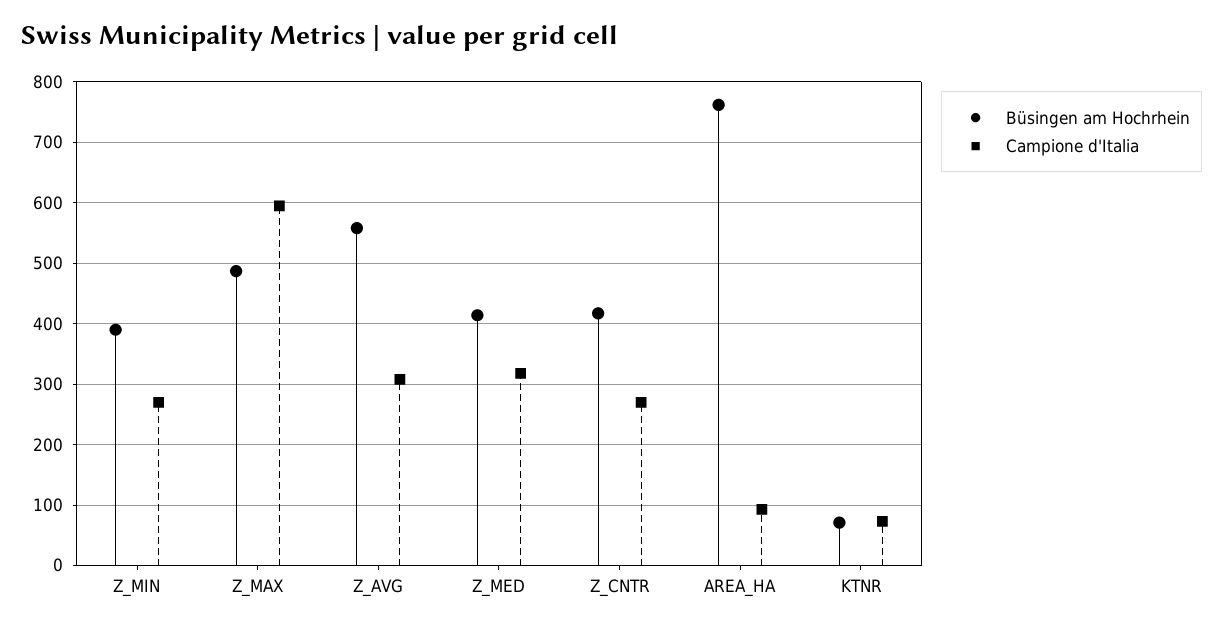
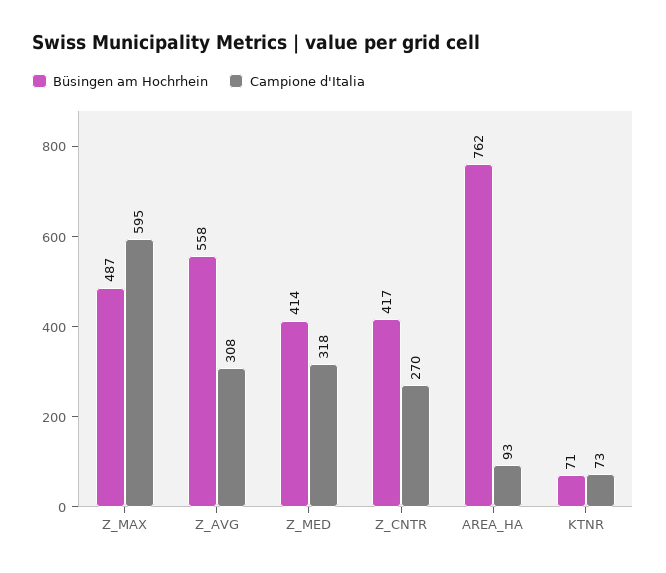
  {
    "Büsingen am Hochrhein": {
-     "Z_MIN": 390,
      "Z_MAX": 487,
      "Z_AVG": 558,
      "Z_MED": 414,
      "Z_CNTR": 417,
      "AREA_HA": 762,
      "KTNR": 71
    },
    "Campione d'Italia": {
-     "Z_MIN": 270,
      "Z_MAX": 595,
      "Z_AVG": 308,
      "Z_MED": 318,
      "Z_CNTR": 270,
      "AREA_HA": 93,
      "KTNR": 73
    }
  }

